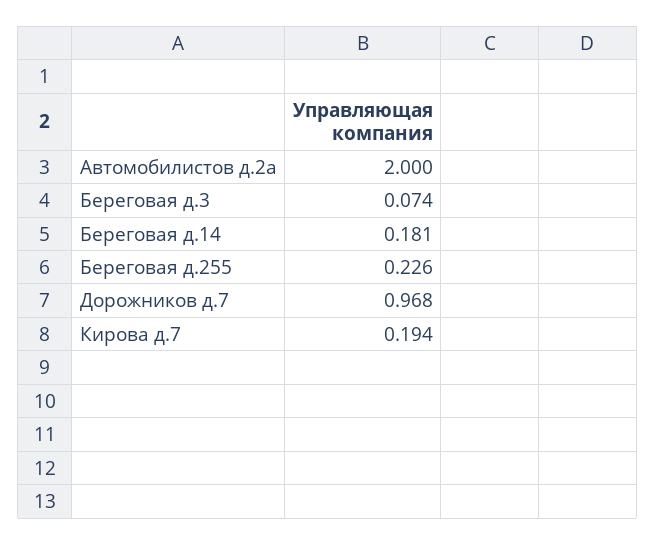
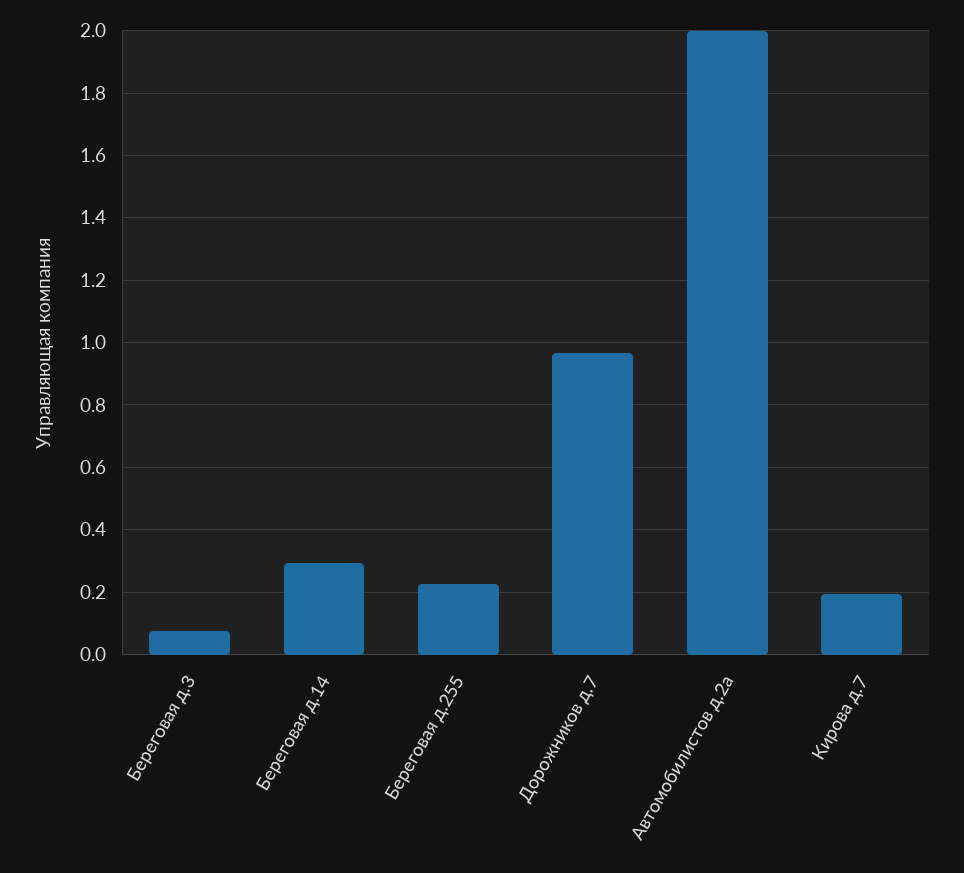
  {
    "Автомобилистов д.2а": 2,
    "Береговая д.3": 0.074,
-   "Береговая д.14": 0.181,
+   "Береговая д.14": 0.3,
    "Береговая д.255": 0.226,
    "Дорожников д.7": 0.968,
    "Кирова д.7": 0.194
  }

